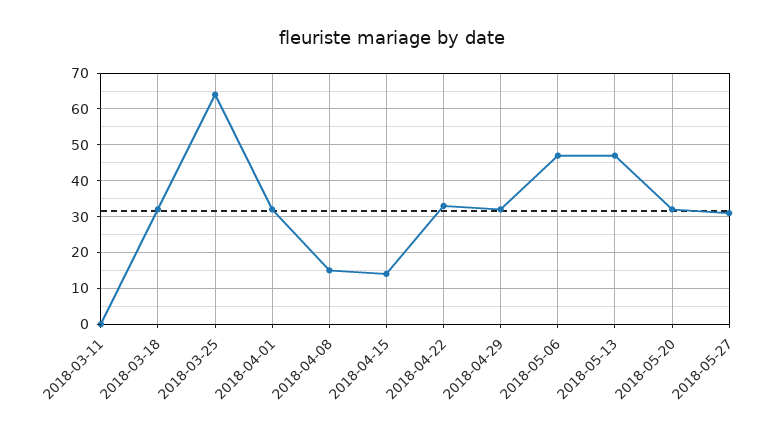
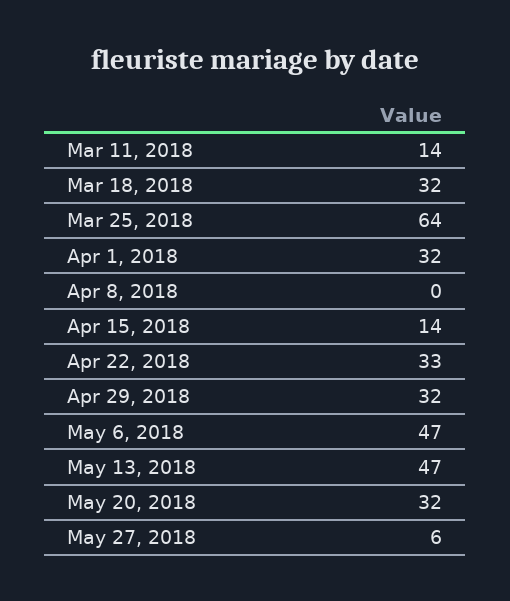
  {
-   "2018-03-11": 0,
+   "2018-03-11": 14,
    "2018-03-18": 32,
    "2018-03-25": 64,
    "2018-04-01": 32,
-   "2018-04-08": 15,
+   "2018-04-08": 0,
    "2018-04-15": 14,
    "2018-04-22": 33,
    "2018-04-29": 32,
    "2018-05-06": 47,
    "2018-05-13": 47,
    "2018-05-20": 32,
-   "2018-05-27": 30
+   "2018-05-27": 6
  }

